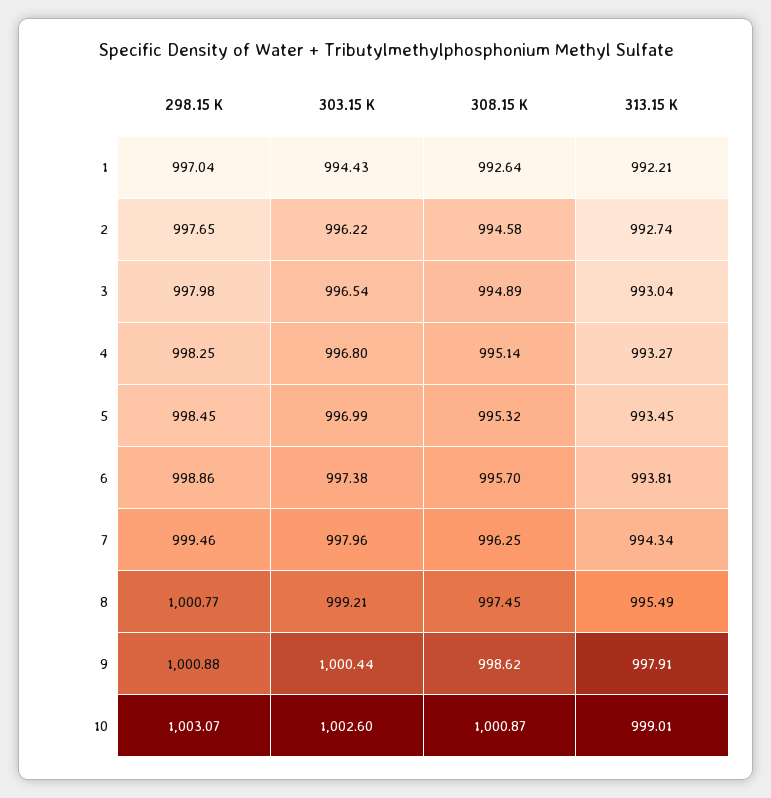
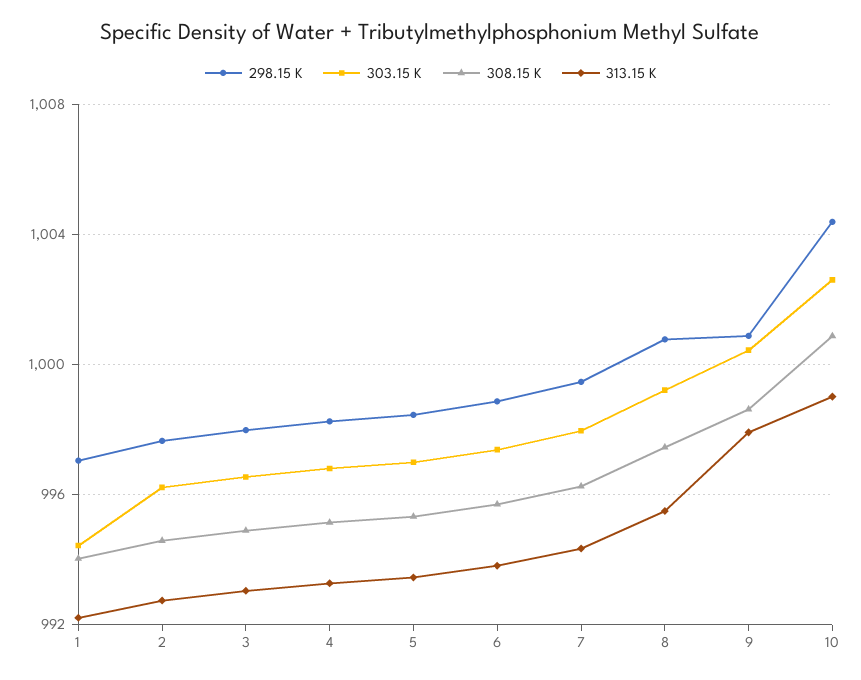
  {
    "298.15 K": {
      "1": 997.04,
      "2": 997.65,
      "3": 997.98,
      "4": 998.25,
      "5": 998.45,
      "6": 998.86,
      "7": 999.46,
      "8": 1000.77,
      "9": 1000.88,
-     "10": 1003.07
+     "10": 1004.5
    },
    "303.15 K": {
      "1": 994.43,
      "2": 996.22,
      "3": 996.54,
      "4": 996.8,
      "5": 996.99,
      "6": 997.38,
      "7": 997.96,
      "8": 999.21,
      "9": 1000.44,
      "10": 1002.6
    },
    "308.15 K": {
-     "1": 992.64,
+     "1": 994,
      "2": 994.58,
      "3": 994.89,
      "4": 995.14,
      "5": 995.32,
      "6": 995.7,
      "7": 996.25,
      "8": 997.45,
      "9": 998.62,
      "10": 1000.87
    },
    "313.15 K": {
      "1": 992.21,
      "2": 992.74,
      "3": 993.04,
      "4": 993.27,
      "5": 993.45,
      "6": 993.81,
      "7": 994.34,
      "8": 995.49,
      "9": 997.91,
      "10": 999.01
    }
  }

